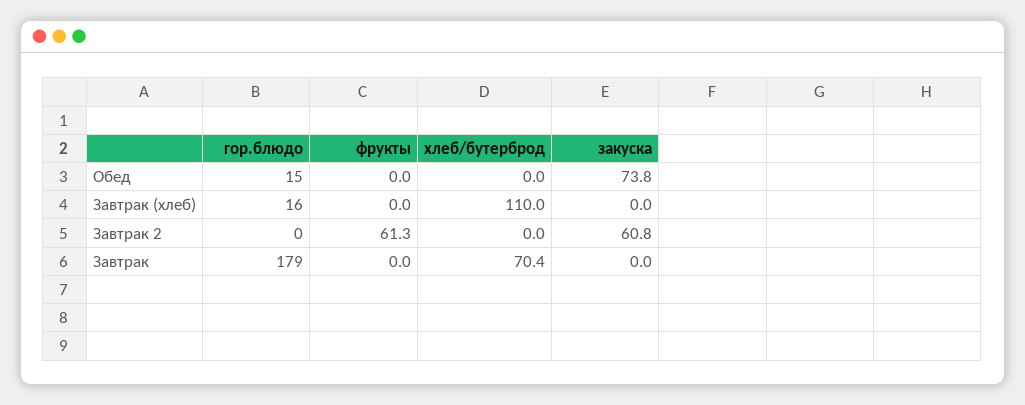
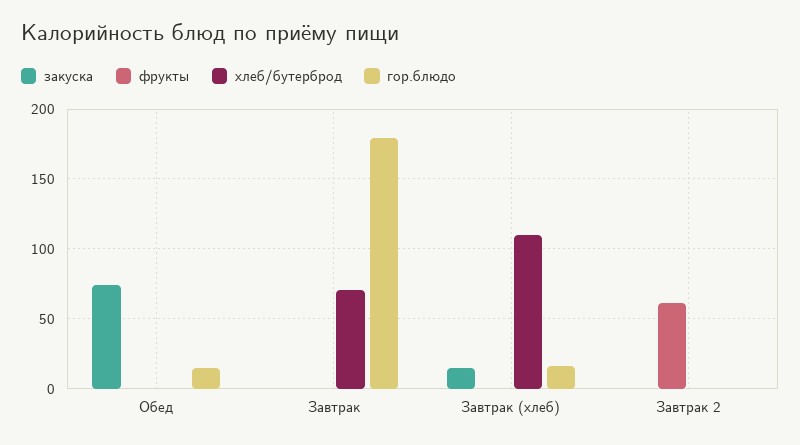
  {
    "гор.блюдо": {
      "Обед": 15,
      "Завтрак (хлеб)": 16,
      "Завтрак 2": 0,
      "Завтрак": 179
    },
    "фрукты": {
      "Обед": 0,
      "Завтрак (хлеб)": 0,
      "Завтрак 2": 61.3,
      "Завтрак": 0
    },
    "хлеб/бутерброд": {
      "Обед": 0,
      "Завтрак (хлеб)": 110,
      "Завтрак 2": 0,
      "Завтрак": 70.4
    },
    "закуска": {
      "Обед": 73.8,
-     "Завтрак (хлеб)": 0,
+     "Завтрак (хлеб)": 15,
-     "Завтрак 2": 60.8,
+     "Завтрак 2": 0,
      "Завтрак": 0
    }
  }

